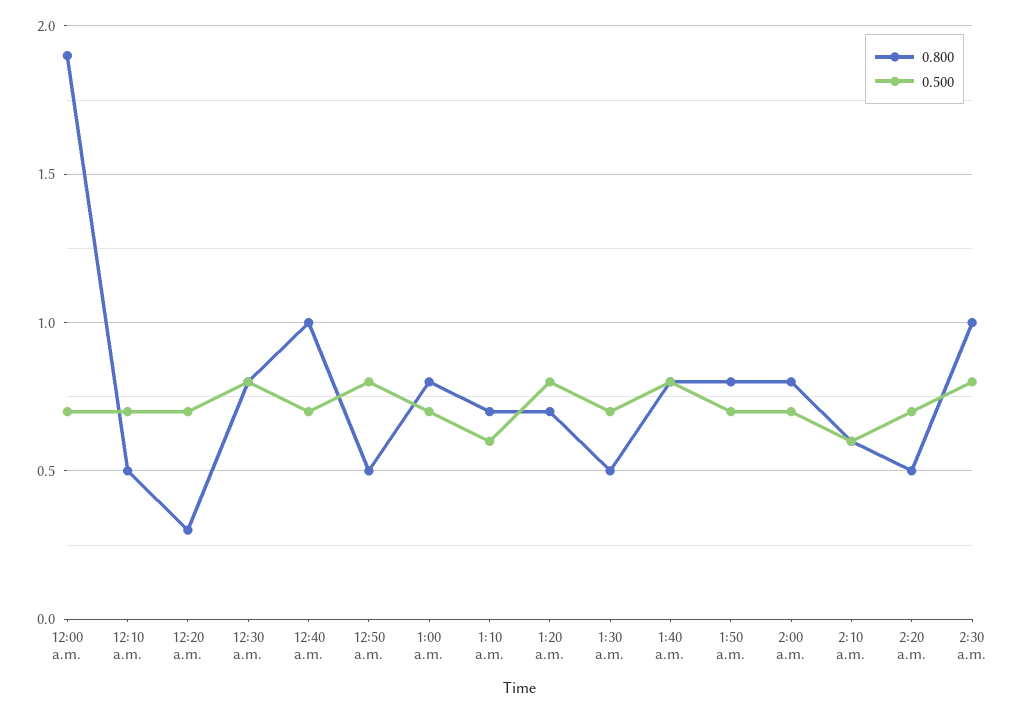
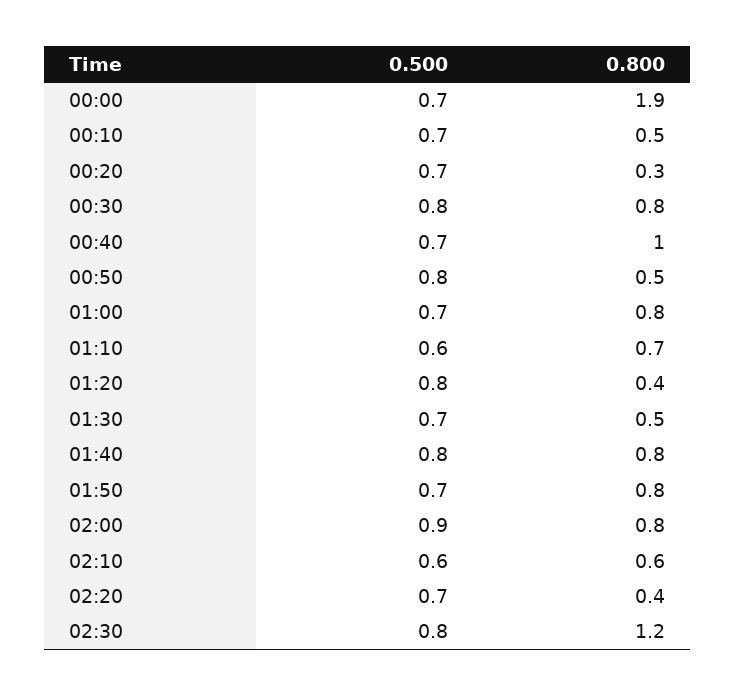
  {
    "0.800": {
      "12:00 a.m.": 1.9,
      "12:10 a.m.": 0.5,
      "12:20 a.m.": 0.3,
      "12:30 a.m.": 0.8,
      "12:40 a.m.": 1,
      "12:50 a.m.": 0.5,
      "1:00 a.m.": 0.8,
      "1:10 a.m.": 0.7,
-     "1:20 a.m.": 0.7,
+     "1:20 a.m.": 0.4,
      "1:30 a.m.": 0.5,
      "1:40 a.m.": 0.8,
      "1:50 a.m.": 0.8,
      "2:00 a.m.": 0.8,
      "2:10 a.m.": 0.6,
-     "2:20 a.m.": 0.5,
+     "2:20 a.m.": 0.4,
-     "2:30 a.m.": 1
+     "2:30 a.m.": 1.2
    },
    "0.500": {
      "12:00 a.m.": 0.7,
      "12:10 a.m.": 0.7,
      "12:20 a.m.": 0.7,
      "12:30 a.m.": 0.8,
      "12:40 a.m.": 0.7,
      "12:50 a.m.": 0.8,
      "1:00 a.m.": 0.7,
      "1:10 a.m.": 0.6,
      "1:20 a.m.": 0.8,
      "1:30 a.m.": 0.7,
      "1:40 a.m.": 0.8,
      "1:50 a.m.": 0.7,
-     "2:00 a.m.": 0.7,
+     "2:00 a.m.": 0.9,
      "2:10 a.m.": 0.6,
      "2:20 a.m.": 0.7,
      "2:30 a.m.": 0.8
    }
  }

